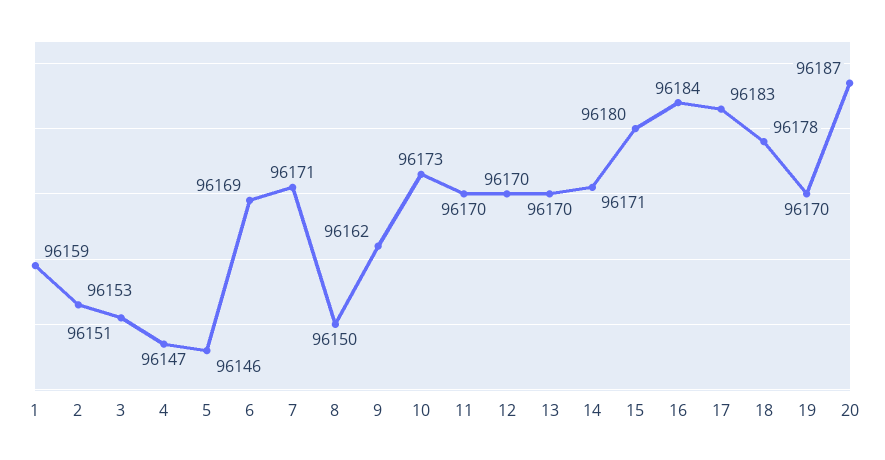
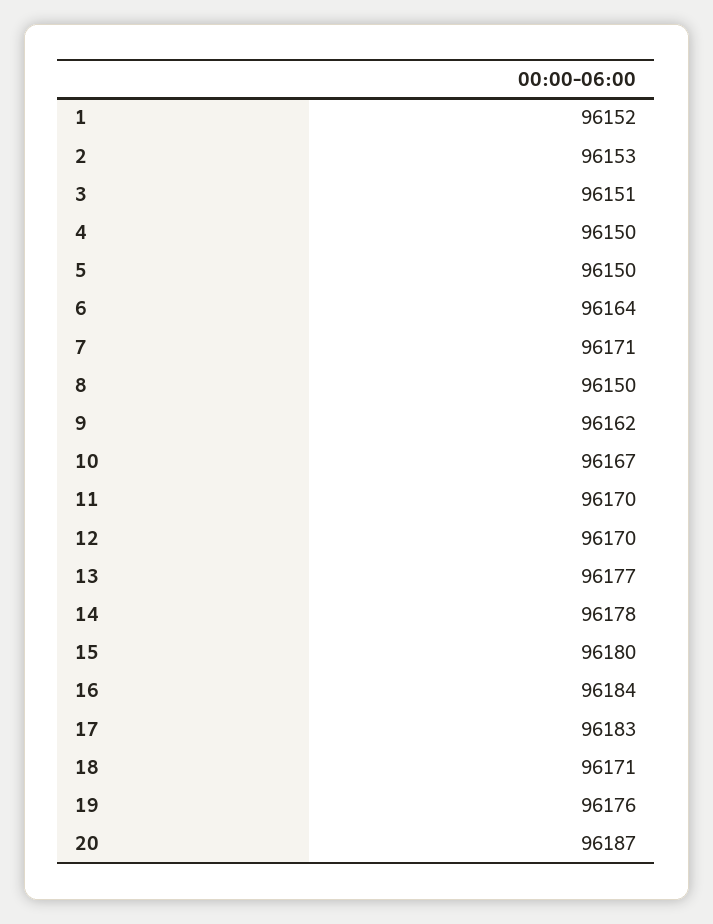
  {
-   "1": 96159,
+   "1": 96152,
    "2": 96153,
    "3": 96151,
-   "4": 96147,
+   "4": 96150,
-   "5": 96146,
+   "5": 96150,
-   "6": 96169,
+   "6": 96164,
    "7": 96171,
    "8": 96150,
    "9": 96162,
-   "10": 96173,
+   "10": 96167,
    "11": 96170,
    "12": 96170,
-   "13": 96170,
+   "13": 96177,
-   "14": 96171,
+   "14": 96178,
    "15": 96180,
    "16": 96184,
    "17": 96183,
-   "18": 96178,
+   "18": 96171,
-   "19": 96170,
+   "19": 96176,
    "20": 96187
  }

